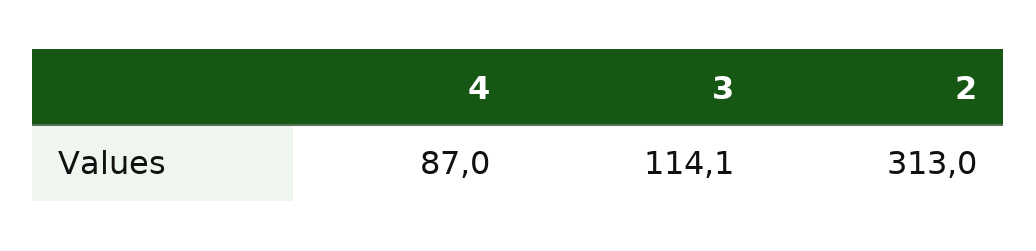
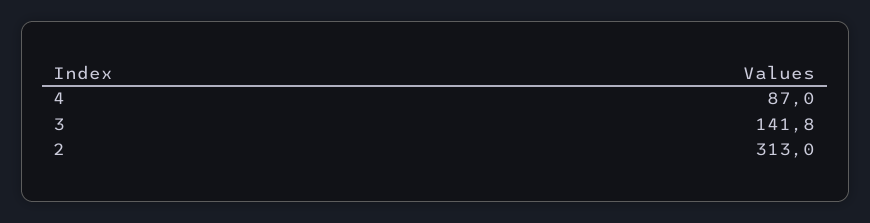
  {
    "4": 87,
-   "3": 114.1,
+   "3": 141.8,
    "2": 313
  }

